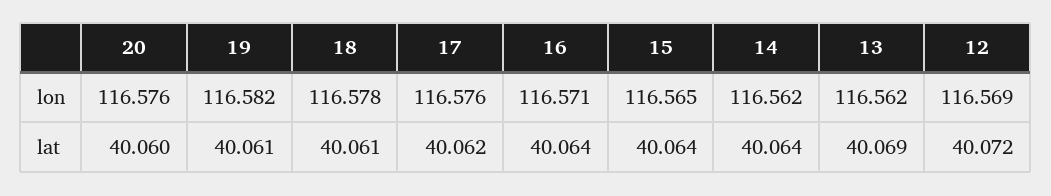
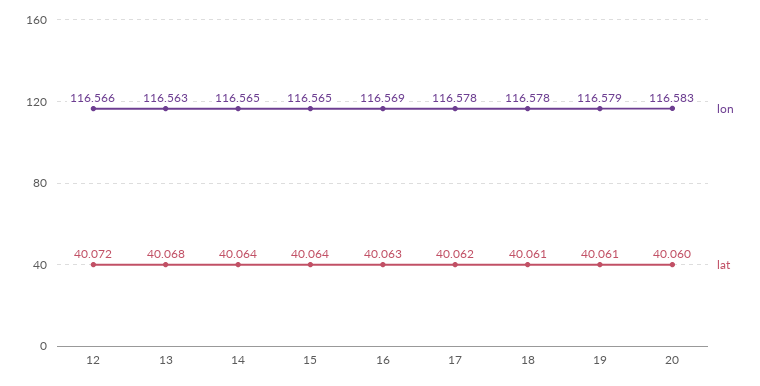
  {
    "lon": {
-     "20": 116.576,
+     "20": 116.583,
-     "19": 116.582,
+     "19": 116.579,
      "18": 116.578,
-     "17": 116.576,
+     "17": 116.578,
-     "16": 116.571,
+     "16": 116.569,
      "15": 116.565,
-     "14": 116.562,
+     "14": 116.565,
-     "13": 116.562,
+     "13": 116.563,
-     "12": 116.569
+     "12": 116.566
    },
    "lat": {
      "20": 40.06,
      "19": 40.061,
      "18": 40.061,
      "17": 40.062,
-     "16": 40.064,
+     "16": 40.063,
      "15": 40.064,
      "14": 40.064,
-     "13": 40.069,
+     "13": 40.068,
      "12": 40.072
    }
  }

